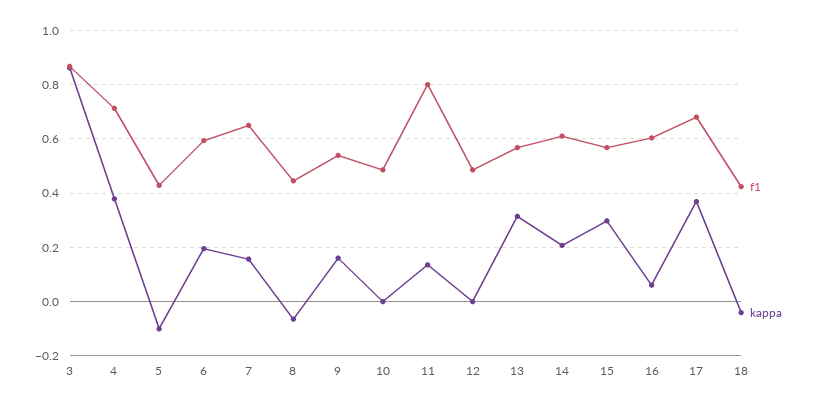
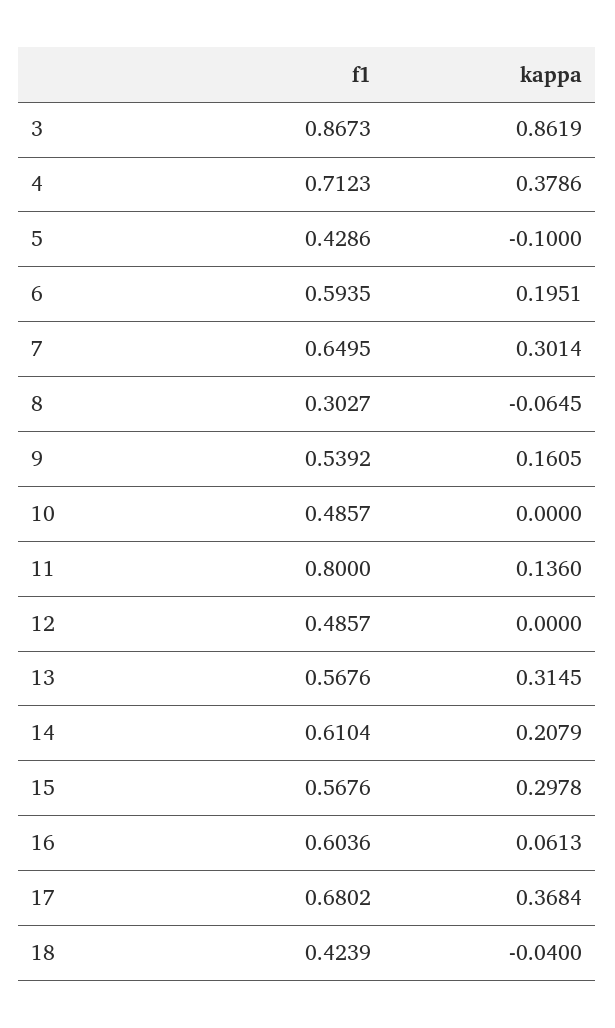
  {
    "f1": {
      "3": 0.8673,
      "4": 0.7123,
      "5": 0.4286,
      "6": 0.5935,
      "7": 0.6495,
-     "8": 0.45,
+     "8": 0.3027,
      "9": 0.5392,
      "10": 0.4857,
      "11": 0.8,
      "12": 0.4857,
      "13": 0.5676,
      "14": 0.6104,
      "15": 0.5676,
      "16": 0.6036,
      "17": 0.6802,
      "18": 0.4239
    },
    "kappa": {
      "3": 0.8619,
      "4": 0.3786,
      "5": -0.1,
      "6": 0.1951,
-     "7": 0.15,
+     "7": 0.3014,
      "8": -0.0645,
      "9": 0.1605,
      "10": 0,
      "11": 0.136,
      "12": 0,
      "13": 0.3145,
      "14": 0.2079,
      "15": 0.2978,
      "16": 0.0613,
      "17": 0.3684,
      "18": -0.04
    }
  }

